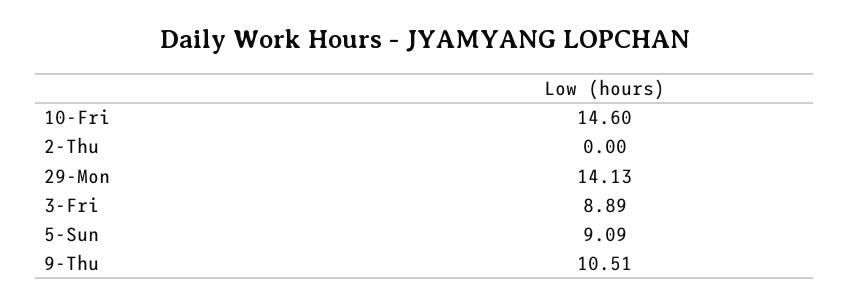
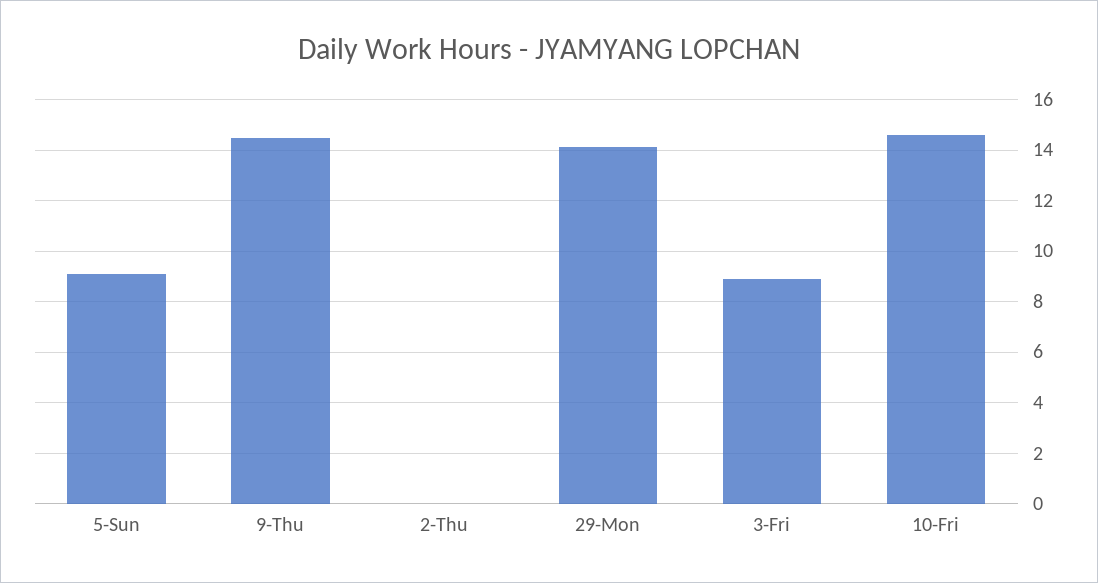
  {
    "10-Fri": 14.6,
    "2-Thu": 0,
    "29-Mon": 14.13,
    "3-Fri": 8.89,
    "5-Sun": 9.09,
-   "9-Thu": 10.51
+   "9-Thu": 14.5
  }

